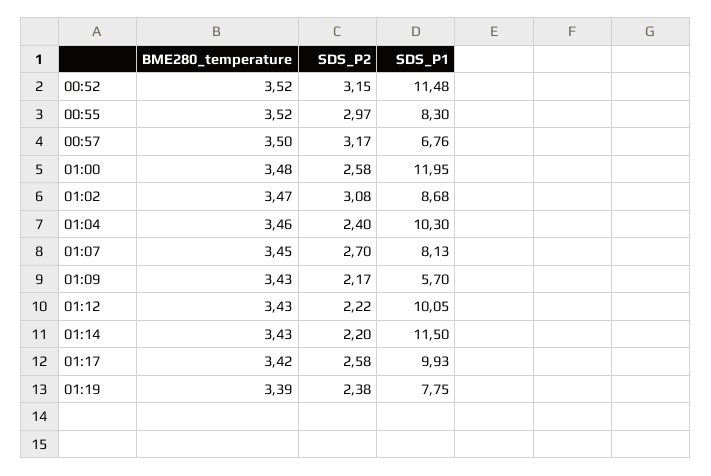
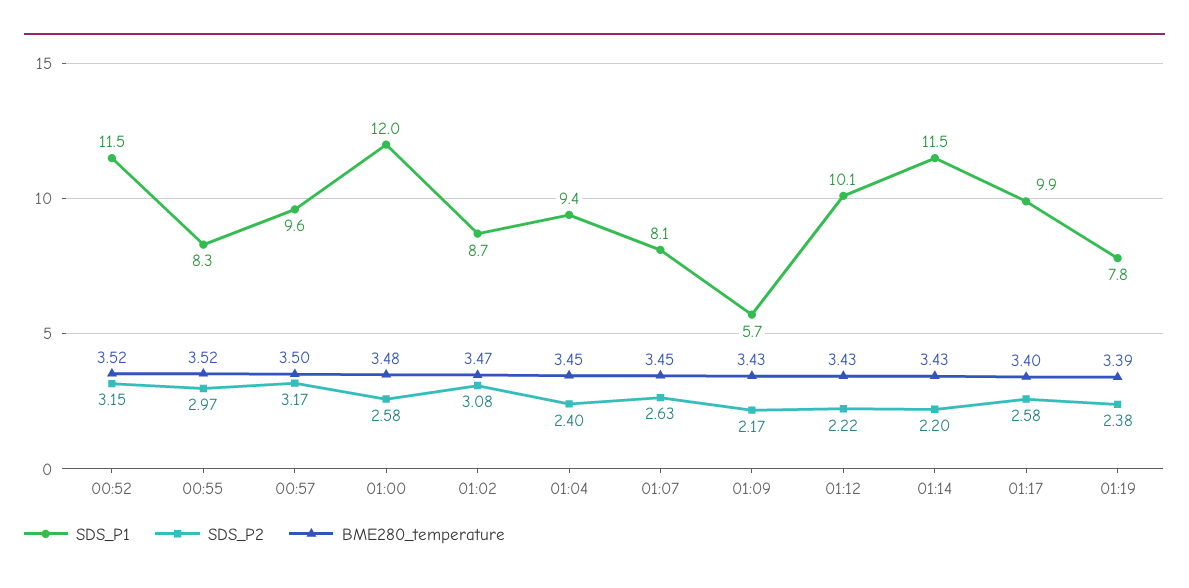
  {
    "BME280_temperature": {
      "00:52": 3.52,
      "00:55": 3.52,
      "00:57": 3.5,
      "01:00": 3.48,
      "01:02": 3.47,
-     "01:04": 3.46,
+     "01:04": 3.45,
      "01:07": 3.45,
      "01:09": 3.43,
      "01:12": 3.43,
      "01:14": 3.43,
-     "01:17": 3.42,
+     "01:17": 3.4,
      "01:19": 3.39
    },
    "SDS_P2": {
      "00:52": 3.15,
      "00:55": 2.97,
      "00:57": 3.17,
      "01:00": 2.58,
      "01:02": 3.08,
      "01:04": 2.4,
-     "01:07": 2.7,
+     "01:07": 2.63,
      "01:09": 2.17,
      "01:12": 2.22,
      "01:14": 2.2,
      "01:17": 2.58,
      "01:19": 2.38
    },
    "SDS_P1": {
      "00:52": 11.48,
      "00:55": 8.3,
-     "00:57": 6.76,
+     "00:57": 9.6,
      "01:00": 11.95,
      "01:02": 8.68,
-     "01:04": 10.3,
+     "01:04": 9.4,
      "01:07": 8.13,
      "01:09": 5.7,
      "01:12": 10.05,
      "01:14": 11.5,
      "01:17": 9.93,
      "01:19": 7.75
    }
  }

